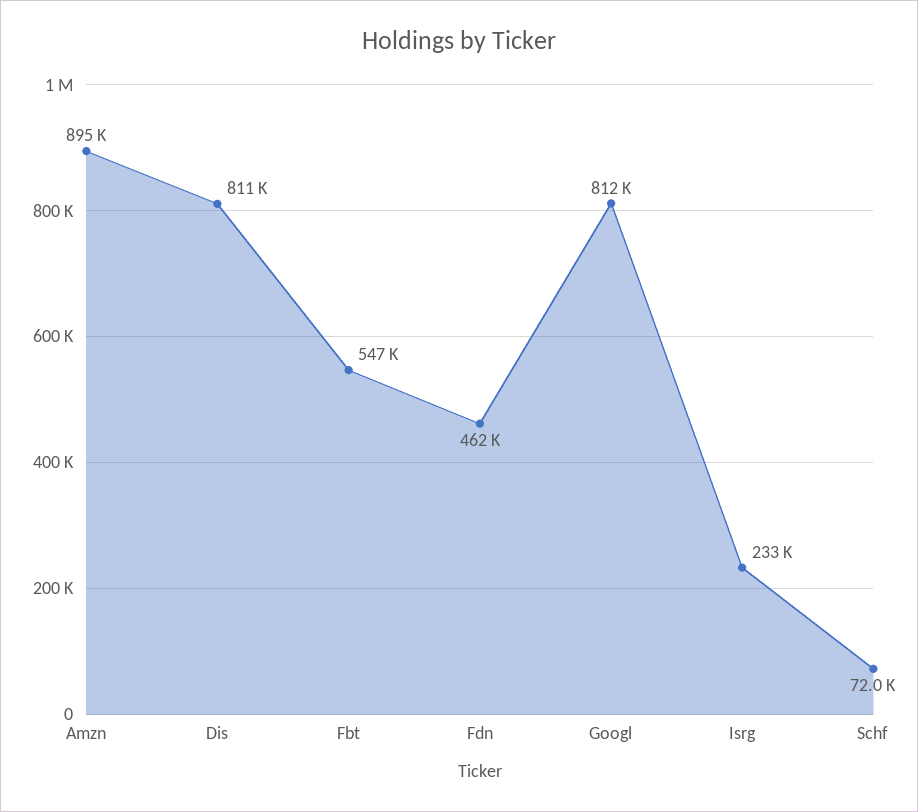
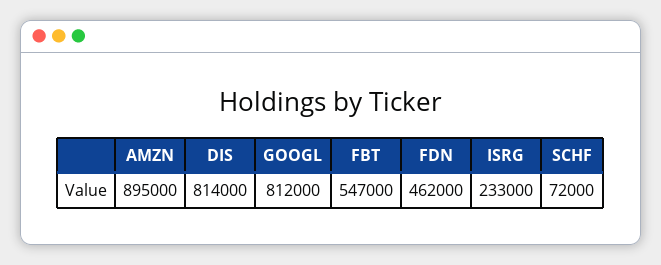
  {
    "Amzn": 895000,
-   "Dis": 811000,
+   "Dis": 814000,
    "Fbt": 547000,
    "Fdn": 462000,
    "Googl": 812000,
    "Isrg": 233000,
    "Schf": 72000
  }

